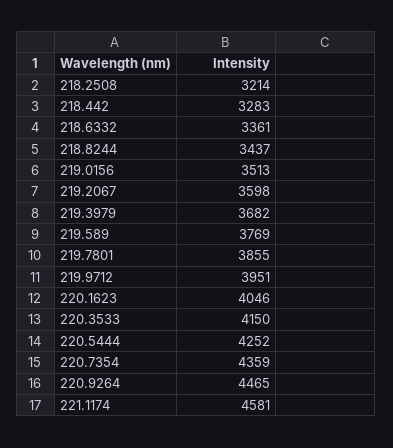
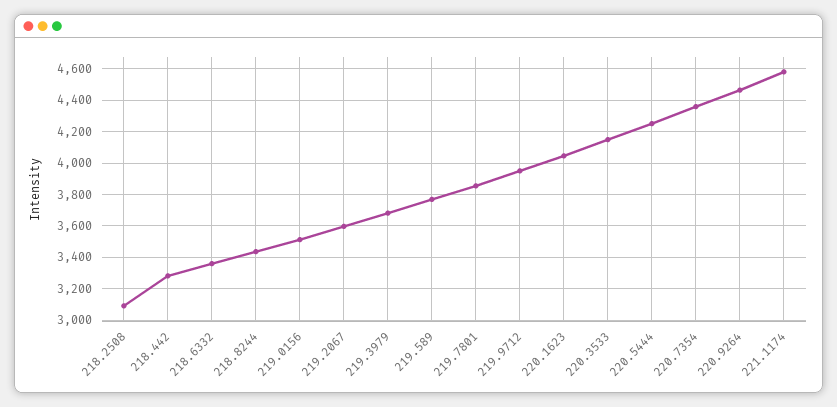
  {
-   "218.2508": 3214,
+   "218.2508": 3100,
    "218.442": 3283,
    "218.6332": 3361,
    "218.8244": 3437,
    "219.0156": 3513,
    "219.2067": 3598,
    "219.3979": 3682,
    "219.589": 3769,
    "219.7801": 3855,
    "219.9712": 3951,
    "220.1623": 4046,
    "220.3533": 4150,
    "220.5444": 4252,
    "220.7354": 4359,
    "220.9264": 4465,
    "221.1174": 4581
  }

